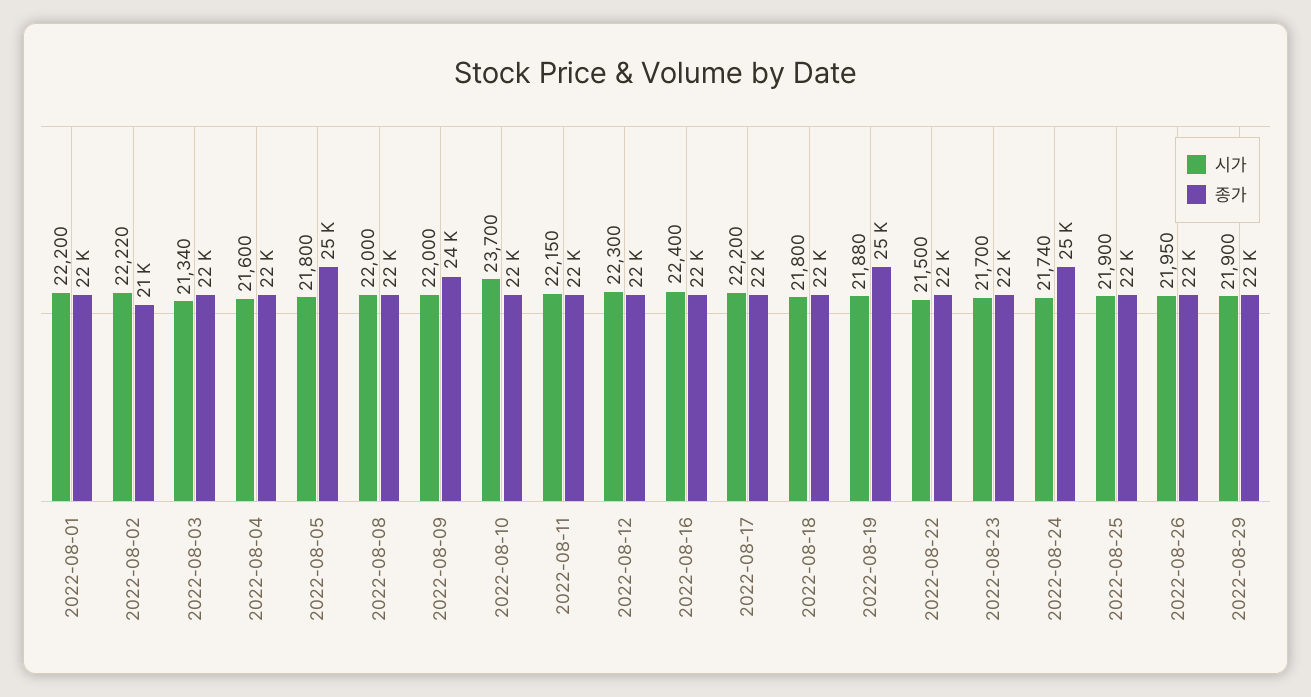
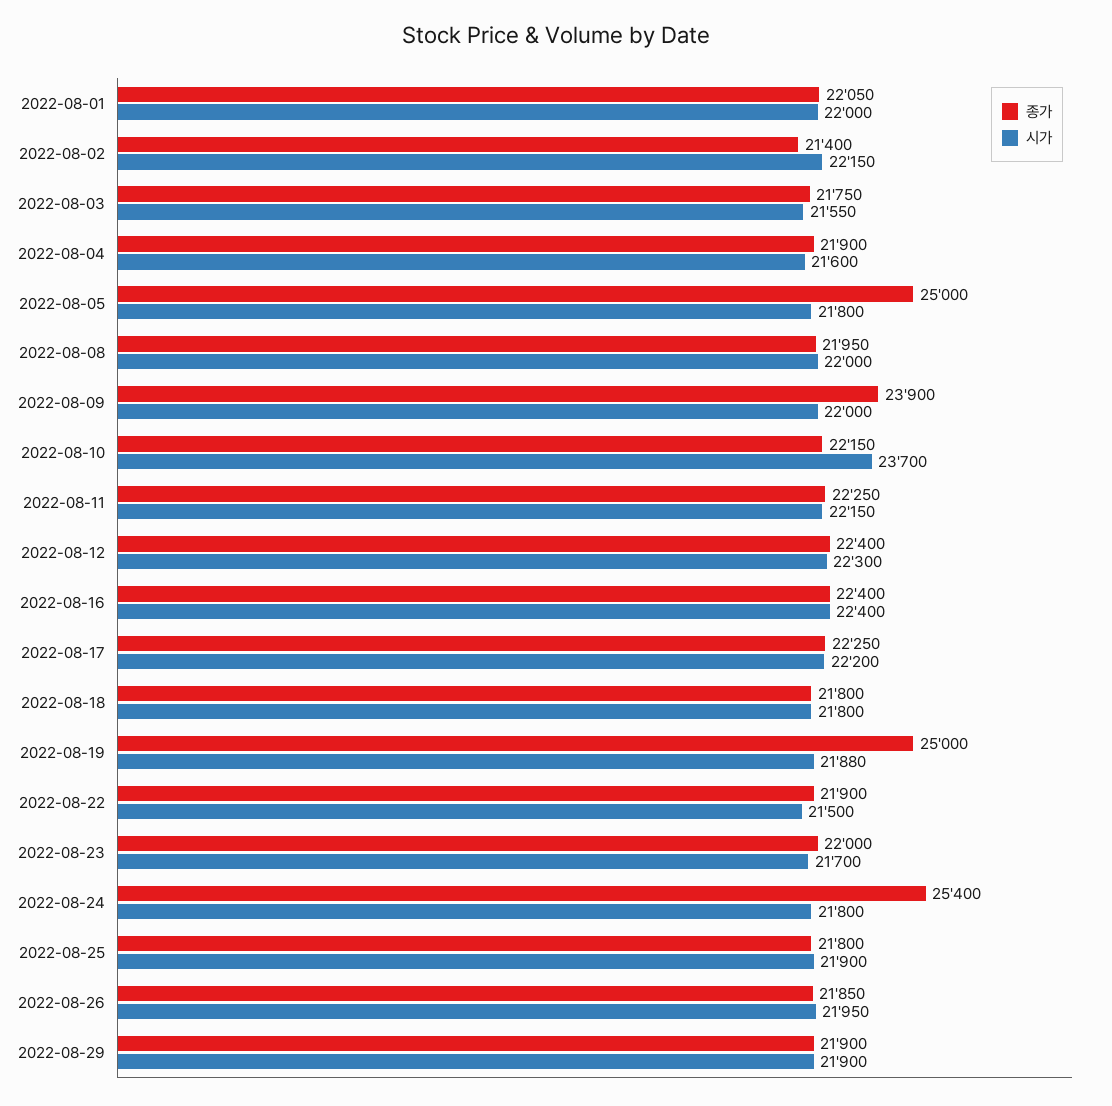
  {
    "시가": {
-     "2022-08-01": 22200,
+     "2022-08-01": 22000,
-     "2022-08-02": 22220,
+     "2022-08-02": 22150,
-     "2022-08-03": 21340,
+     "2022-08-03": 21550,
      "2022-08-04": 21600,
      "2022-08-05": 21800,
      "2022-08-08": 22000,
      "2022-08-09": 22000,
      "2022-08-10": 23700,
      "2022-08-11": 22150,
      "2022-08-12": 22300,
      "2022-08-16": 22400,
      "2022-08-17": 22200,
      "2022-08-18": 21800,
      "2022-08-19": 21880,
      "2022-08-22": 21500,
      "2022-08-23": 21700,
-     "2022-08-24": 21740,
+     "2022-08-24": 21800,
      "2022-08-25": 21900,
      "2022-08-26": 21950,
      "2022-08-29": 21900
    },
    "종가": {
      "2022-08-01": 22050,
      "2022-08-02": 21400,
      "2022-08-03": 21750,
      "2022-08-04": 21900,
      "2022-08-05": 25000,
      "2022-08-08": 21950,
      "2022-08-09": 23900,
      "2022-08-10": 22150,
      "2022-08-11": 22250,
      "2022-08-12": 22400,
      "2022-08-16": 22400,
      "2022-08-17": 22250,
      "2022-08-18": 21800,
      "2022-08-19": 25000,
      "2022-08-22": 21900,
      "2022-08-23": 22000,
      "2022-08-24": 25400,
      "2022-08-25": 21800,
      "2022-08-26": 21850,
      "2022-08-29": 21900
    }
  }

